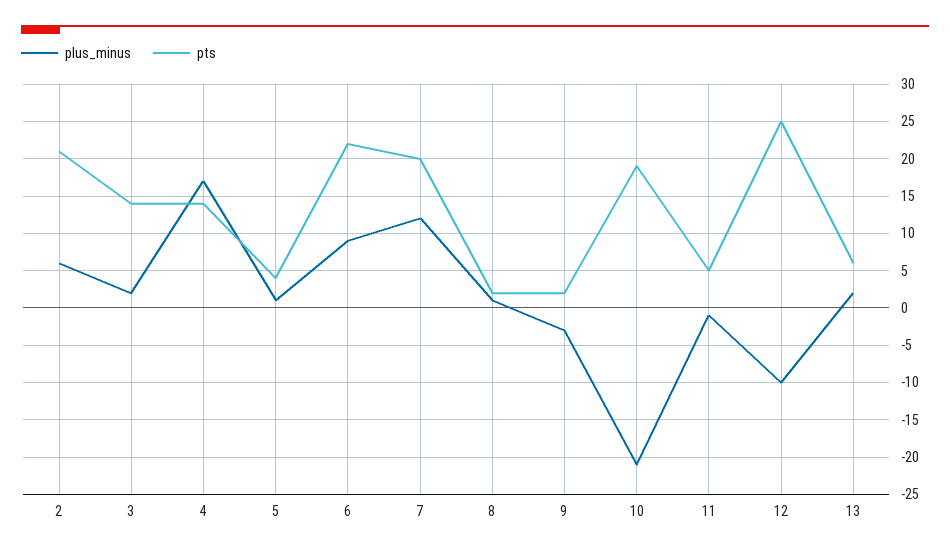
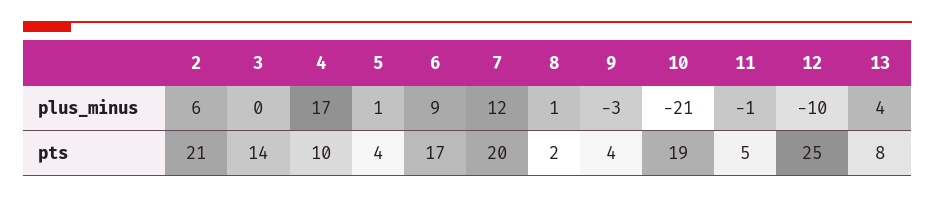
  {
    "plus_minus": {
      "2": 6,
-     "3": 2,
+     "3": 0,
      "4": 17,
      "5": 1,
      "6": 9,
      "7": 12,
      "8": 1,
      "9": -3,
      "10": -21,
      "11": -1,
      "12": -10,
-     "13": 2
+     "13": 4
    },
    "pts": {
      "2": 21,
      "3": 14,
-     "4": 14,
+     "4": 10,
      "5": 4,
-     "6": 22,
+     "6": 17,
      "7": 20,
      "8": 2,
-     "9": 2,
+     "9": 4,
      "10": 19,
      "11": 5,
      "12": 25,
-     "13": 6
+     "13": 8
    }
  }

